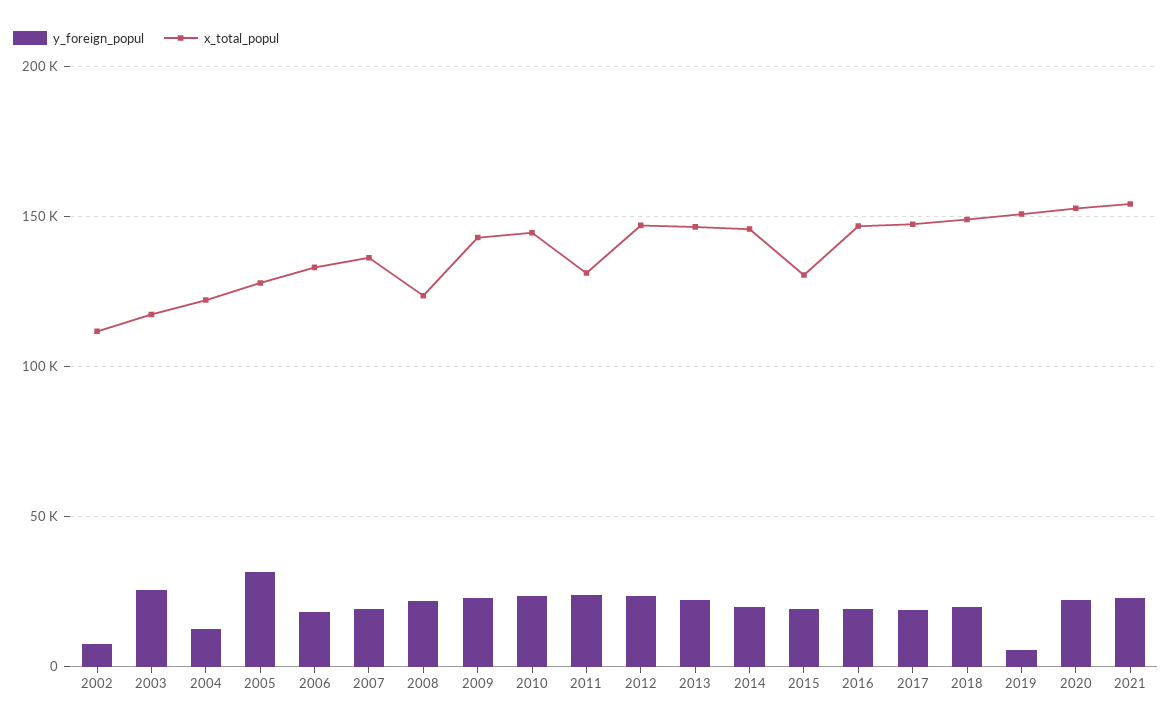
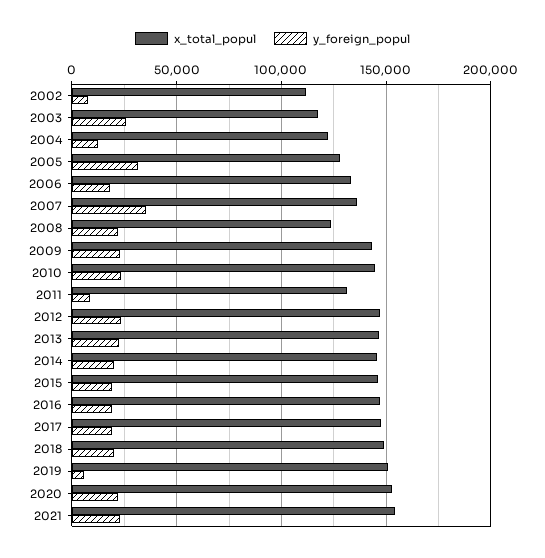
  {
    "y_foreign_popul": {
      "2002": 10000,
      "2003": 25000,
      "2004": 10000,
      "2005": 30000,
      "2006": 20000,
-     "2007": 20000,
+     "2007": 35000,
      "2008": 20000,
      "2009": 25000,
      "2010": 25000,
-     "2011": 25000,
+     "2011": 10000,
      "2012": 25000,
      "2013": 20000,
      "2014": 20000,
      "2015": 20000,
      "2016": 20000,
      "2017": 20000,
      "2018": 20000,
      "2019": 5000,
      "2020": 20000,
      "2021": 25000
    },
    "x_total_popul": {
      "2002": 110000,
      "2003": 115000,
      "2004": 120000,
      "2005": 130000,
      "2006": 135000,
      "2007": 135000,
      "2008": 125000,
      "2009": 145000,
      "2010": 145000,
      "2011": 130000,
      "2012": 145000,
      "2013": 145000,
      "2014": 145000,
-     "2015": 130000,
+     "2015": 145000,
      "2016": 145000,
      "2017": 150000,
      "2018": 150000,
      "2019": 150000,
      "2020": 155000,
      "2021": 155000
    }
  }

